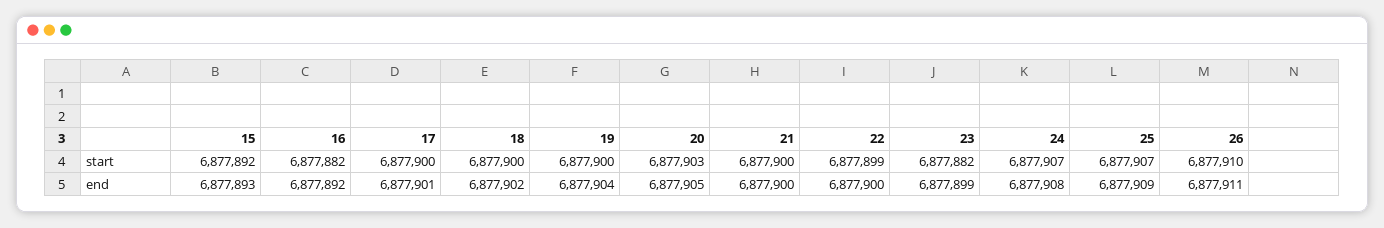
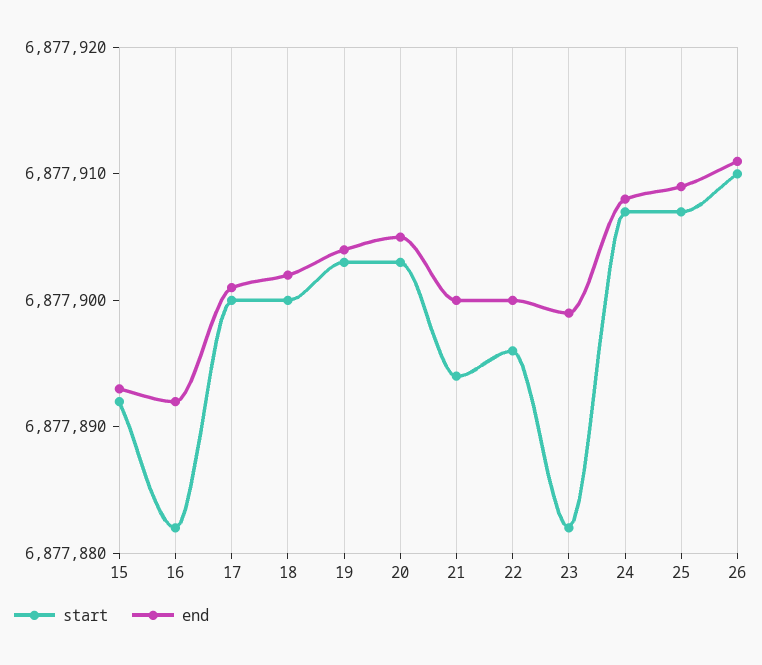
  {
    "start": {
      "15": 6877892,
      "16": 6877882,
      "17": 6877900,
      "18": 6877900,
-     "19": 6877900,
+     "19": 6877903,
      "20": 6877903,
-     "21": 6877900,
+     "21": 6877894,
-     "22": 6877899,
+     "22": 6877896,
      "23": 6877882,
      "24": 6877907,
      "25": 6877907,
      "26": 6877910
    },
    "end": {
      "15": 6877893,
      "16": 6877892,
      "17": 6877901,
      "18": 6877902,
      "19": 6877904,
      "20": 6877905,
      "21": 6877900,
      "22": 6877900,
      "23": 6877899,
      "24": 6877908,
      "25": 6877909,
      "26": 6877911
    }
  }

